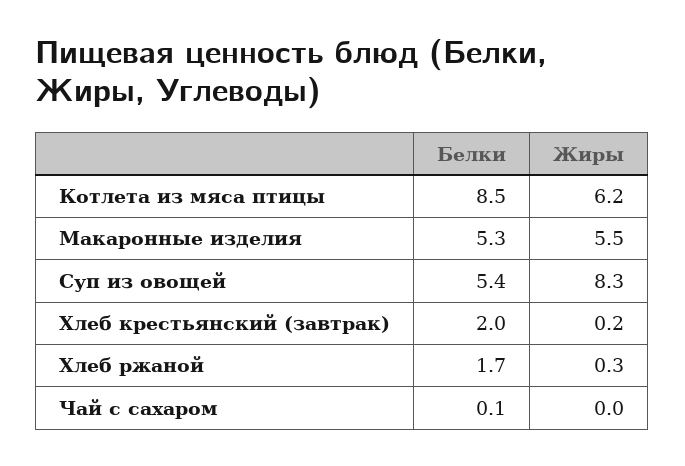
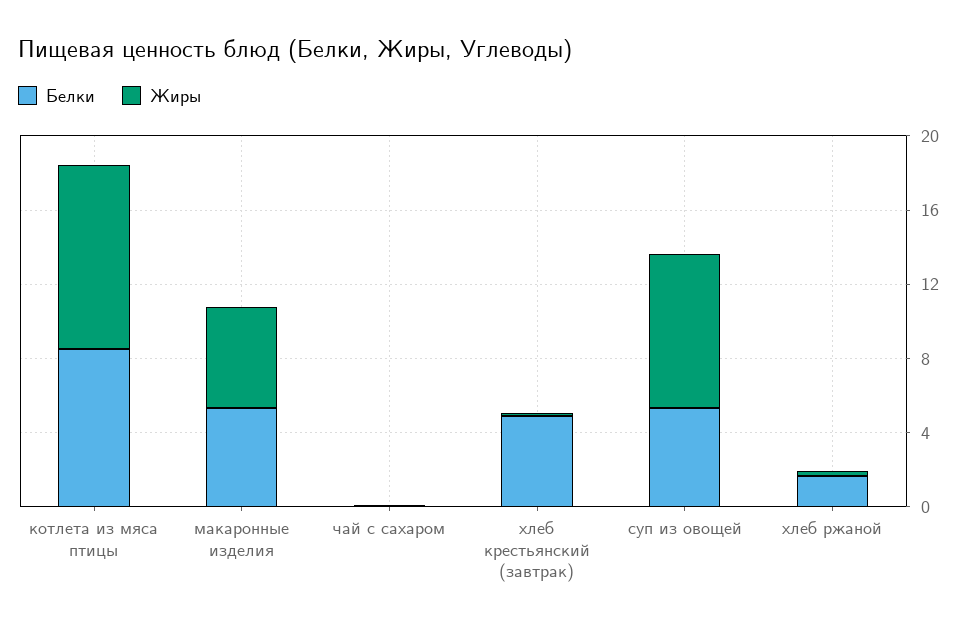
  {
    "Белки": {
      "Котлета из мяса птицы": 8.5,
      "Макаронные изделия": 5.3,
      "Суп из овощей": 5.4,
-     "Хлеб крестьянский (завтрак)": 2,
+     "Хлеб крестьянский (завтрак)": 5,
      "Хлеб ржаной": 1.7,
      "Чай с сахаром": 0.1
    },
    "Жиры": {
-     "Котлета из мяса птицы": 6.2,
+     "Котлета из мяса птицы": 10,
      "Макаронные изделия": 5.5,
      "Суп из овощей": 8.3,
      "Хлеб крестьянский (завтрак)": 0.2,
      "Хлеб ржаной": 0.3,
      "Чай с сахаром": 0
    }
  }

